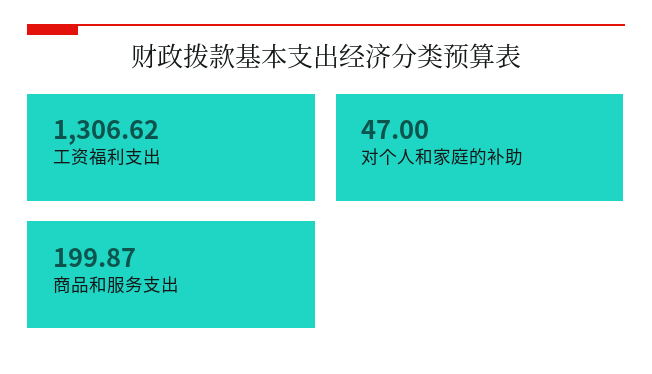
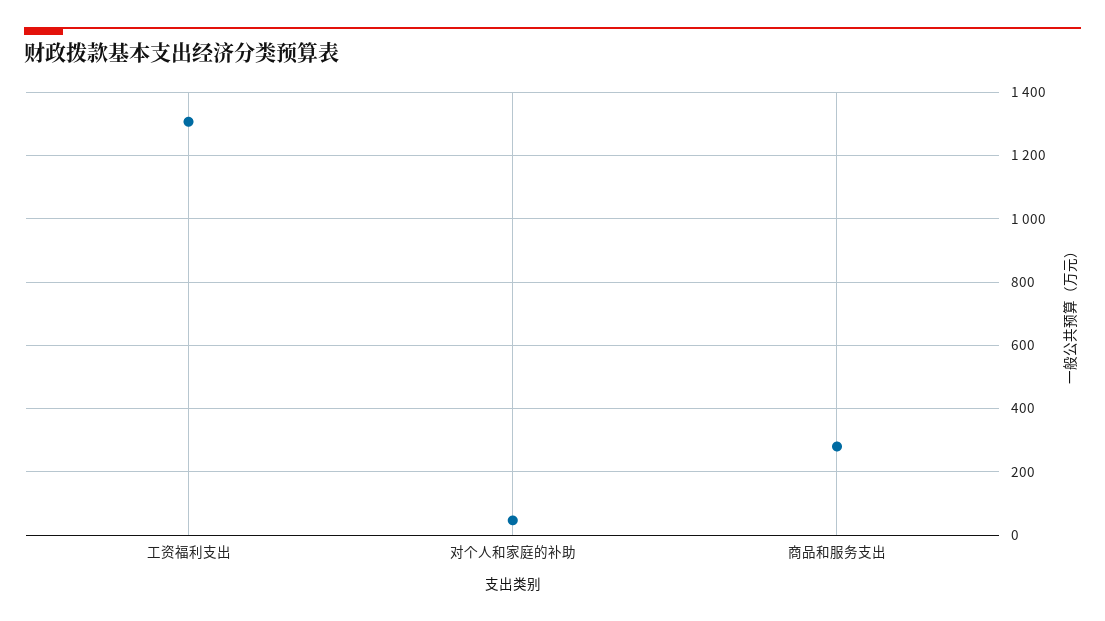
  {
    "工资福利支出": 1306.62,
    "对个人和家庭的补助": 47,
-   "商品和服务支出": 199.87
+   "商品和服务支出": 280
  }

